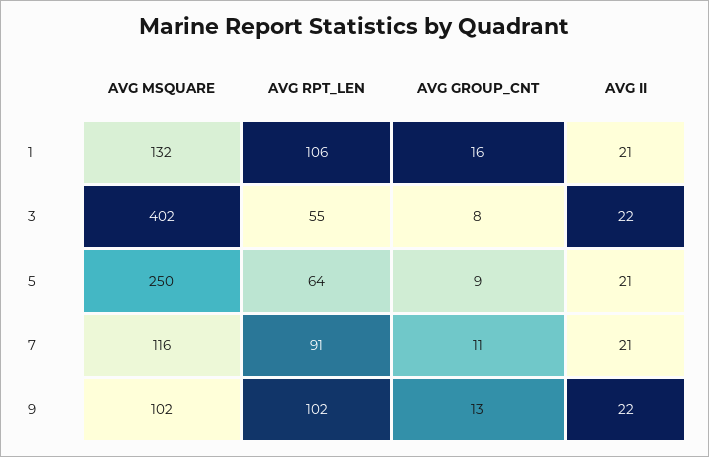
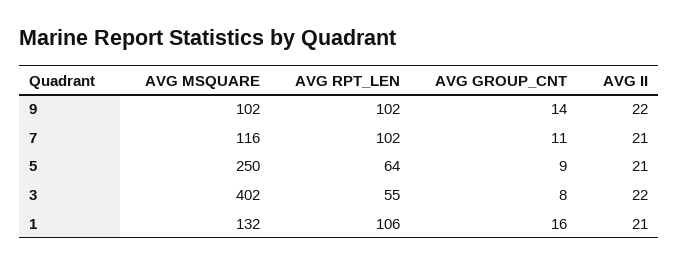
  {
    "AVG MSQUARE": {
      "1": 132,
      "3": 402,
      "5": 250,
      "7": 116,
      "9": 102
    },
    "AVG RPT_LEN": {
      "1": 106,
      "3": 55,
      "5": 64,
-     "7": 91,
+     "7": 102,
      "9": 102
    },
    "AVG GROUP_CNT": {
      "1": 16,
      "3": 8,
      "5": 9,
      "7": 11,
-     "9": 13
+     "9": 14
    },
    "AVG II": {
      "1": 21,
      "3": 22,
      "5": 21,
      "7": 21,
      "9": 22
    }
  }

